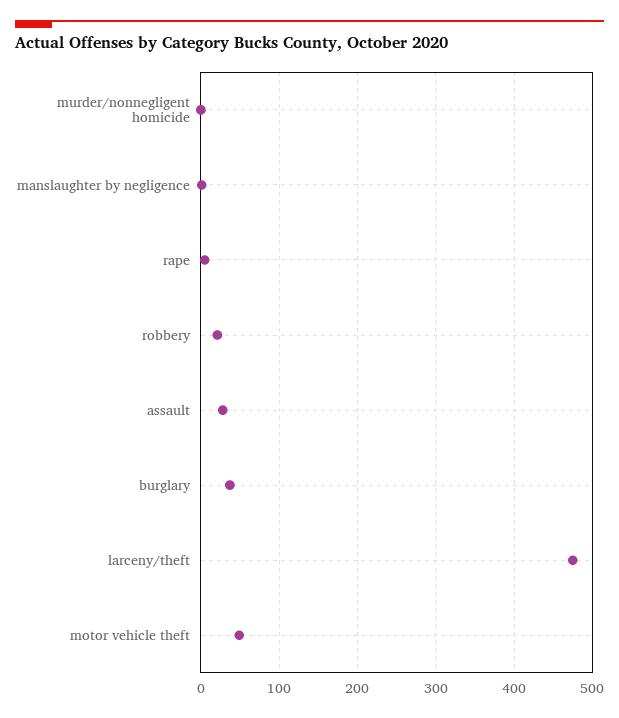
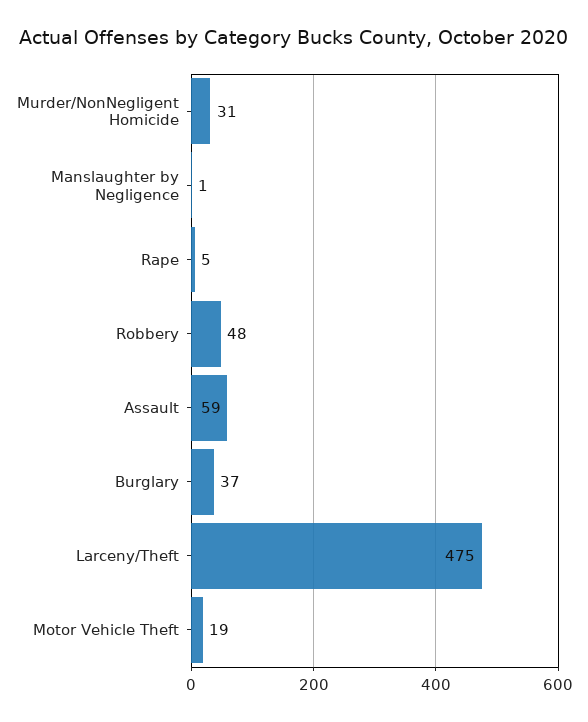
  {
-   "murder/nonnegligent homicide": 0,
+   "murder/nonnegligent homicide": 31,
    "manslaughter by negligence": 1,
    "rape": 5,
-   "robbery": 20,
+   "robbery": 48,
-   "assault": 30,
+   "assault": 59,
    "burglary": 37,
    "larceny/theft": 475,
-   "motor vehicle theft": 50
+   "motor vehicle theft": 19
  }

